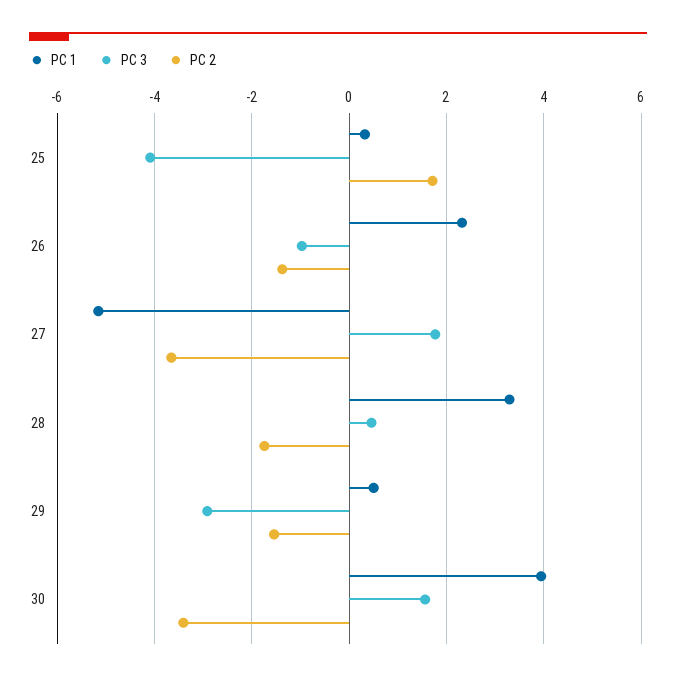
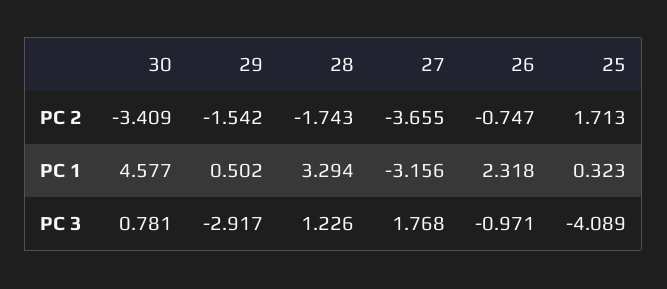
  {
    "PC 1": {
      "25": 0.323,
      "26": 2.318,
-     "27": -5.2,
+     "27": -3.156,
      "28": 3.294,
      "29": 0.502,
-     "30": 4
+     "30": 4.577
    },
    "PC 3": {
      "25": -4.089,
      "26": -0.971,
      "27": 1.768,
-     "28": 0.4,
+     "28": 1.226,
      "29": -2.917,
-     "30": 1.6
+     "30": 0.781
    },
    "PC 2": {
      "25": 1.713,
-     "26": -1.4,
+     "26": -0.747,
      "27": -3.655,
      "28": -1.743,
      "29": -1.542,
      "30": -3.409
    }
  }

